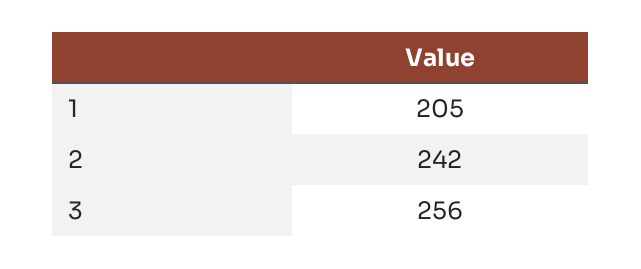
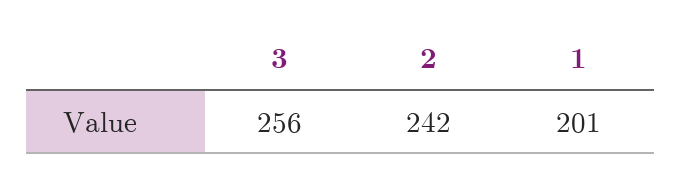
  {
-   "1": 205,
+   "1": 201,
    "2": 242,
    "3": 256
  }

